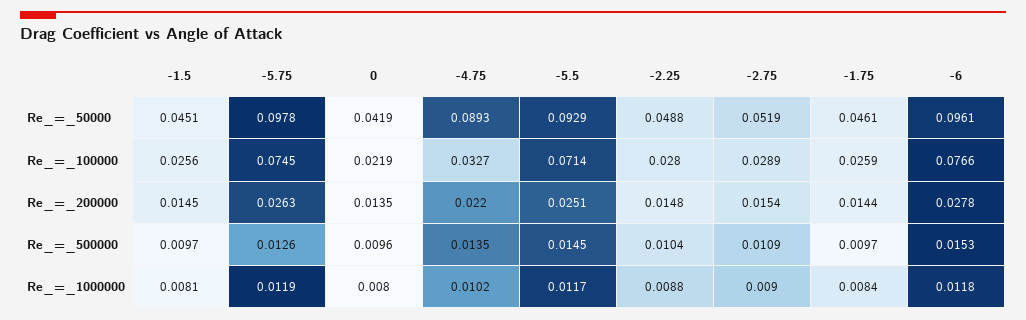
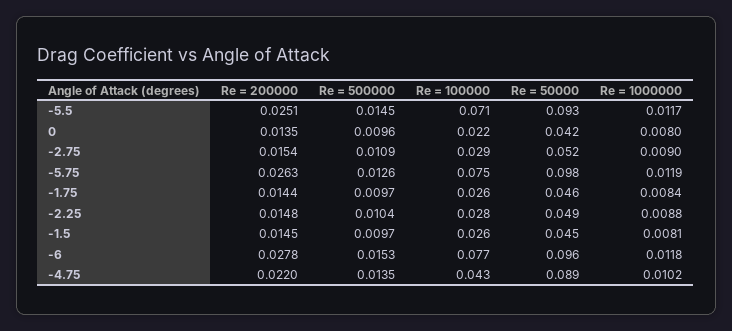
  {
    "-1.5": {
      "Re_=_50000": 0.0451,
      "Re_=_100000": 0.0256,
      "Re_=_200000": 0.0145,
      "Re_=_500000": 0.0097,
      "Re_=_1000000": 0.0081
    },
    "-5.75": {
      "Re_=_50000": 0.0978,
      "Re_=_100000": 0.0745,
      "Re_=_200000": 0.0263,
      "Re_=_500000": 0.0126,
      "Re_=_1000000": 0.0119
    },
    "0": {
      "Re_=_50000": 0.0419,
      "Re_=_100000": 0.0219,
      "Re_=_200000": 0.0135,
      "Re_=_500000": 0.0096,
      "Re_=_1000000": 0.008
    },
    "-4.75": {
      "Re_=_50000": 0.0893,
-     "Re_=_100000": 0.0327,
+     "Re_=_100000": 0.043,
      "Re_=_200000": 0.022,
      "Re_=_500000": 0.0135,
      "Re_=_1000000": 0.0102
    },
    "-5.5": {
      "Re_=_50000": 0.0929,
      "Re_=_100000": 0.0714,
      "Re_=_200000": 0.0251,
      "Re_=_500000": 0.0145,
      "Re_=_1000000": 0.0117
    },
    "-2.25": {
      "Re_=_50000": 0.0488,
      "Re_=_100000": 0.028,
      "Re_=_200000": 0.0148,
      "Re_=_500000": 0.0104,
      "Re_=_1000000": 0.0088
    },
    "-2.75": {
      "Re_=_50000": 0.0519,
      "Re_=_100000": 0.0289,
      "Re_=_200000": 0.0154,
      "Re_=_500000": 0.0109,
      "Re_=_1000000": 0.009
    },
    "-1.75": {
      "Re_=_50000": 0.0461,
      "Re_=_100000": 0.0259,
      "Re_=_200000": 0.0144,
      "Re_=_500000": 0.0097,
      "Re_=_1000000": 0.0084
    },
    "-6": {
      "Re_=_50000": 0.0961,
      "Re_=_100000": 0.0766,
      "Re_=_200000": 0.0278,
      "Re_=_500000": 0.0153,
      "Re_=_1000000": 0.0118
    }
  }

